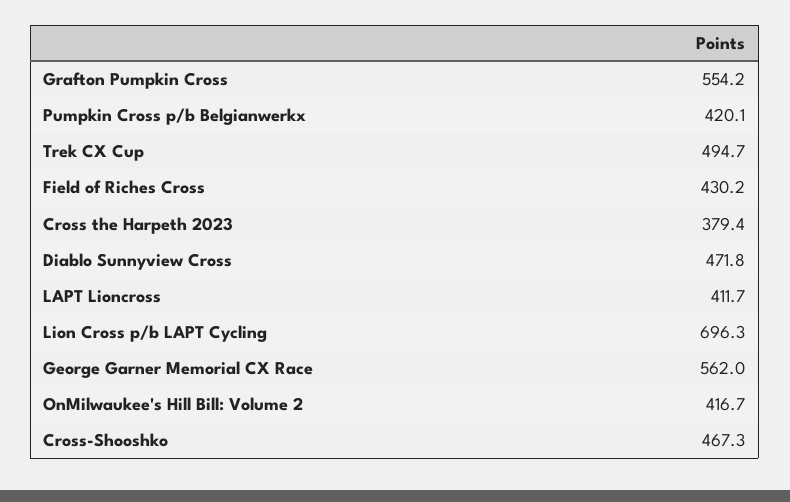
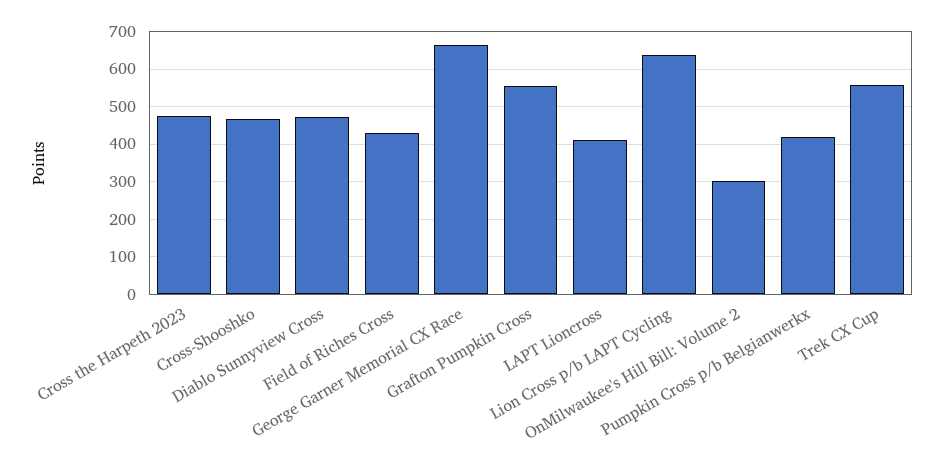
  {
    "Grafton Pumpkin Cross": 554.2,
    "Pumpkin Cross p/b Belgianwerkx": 420.1,
-   "Trek CX Cup": 494.7,
+   "Trek CX Cup": 560,
    "Field of Riches Cross": 430.2,
-   "Cross the Harpeth 2023": 379.4,
+   "Cross the Harpeth 2023": 480,
    "Diablo Sunnyview Cross": 471.8,
    "LAPT Lioncross": 411.7,
-   "Lion Cross p/b LAPT Cycling": 696.3,
+   "Lion Cross p/b LAPT Cycling": 640,
-   "George Garner Memorial CX Race": 562,
+   "George Garner Memorial CX Race": 660,
-   "OnMilwaukee's Hill Bill: Volume 2": 416.7,
+   "OnMilwaukee's Hill Bill: Volume 2": 300,
    "Cross-Shooshko": 467.3
  }

